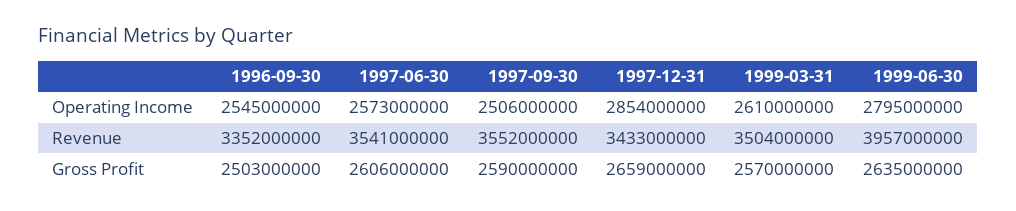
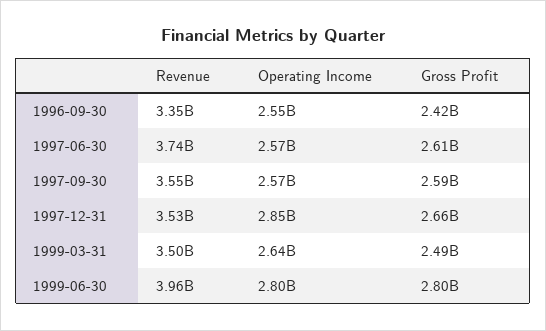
  {
    "1996-09-30": {
      "Operating Income": 2545000000,
      "Revenue": 3352000000,
-     "Gross Profit": 2503000000
+     "Gross Profit": 2420000000
    },
    "1997-06-30": {
      "Operating Income": 2573000000,
-     "Revenue": 3541000000,
+     "Revenue": 3740000000,
      "Gross Profit": 2606000000
    },
    "1997-09-30": {
-     "Operating Income": 2506000000,
+     "Operating Income": 2570000000,
      "Revenue": 3552000000,
      "Gross Profit": 2590000000
    },
    "1997-12-31": {
      "Operating Income": 2854000000,
-     "Revenue": 3433000000,
+     "Revenue": 3530000000,
      "Gross Profit": 2659000000
    },
    "1999-03-31": {
-     "Operating Income": 2610000000,
+     "Operating Income": 2640000000,
      "Revenue": 3504000000,
-     "Gross Profit": 2570000000
+     "Gross Profit": 2490000000
    },
    "1999-06-30": {
      "Operating Income": 2795000000,
      "Revenue": 3957000000,
-     "Gross Profit": 2635000000
+     "Gross Profit": 2800000000
    }
  }

